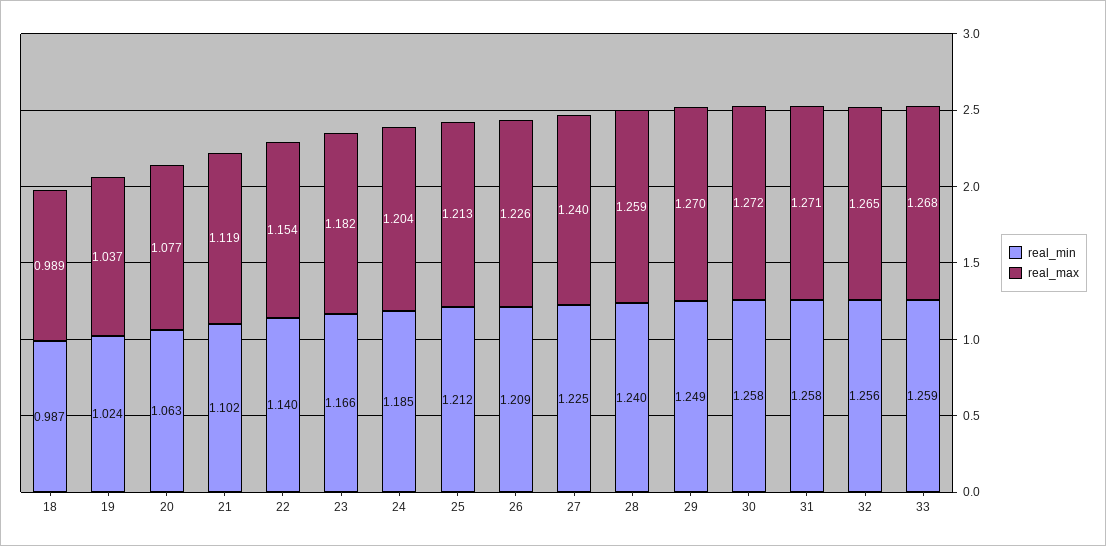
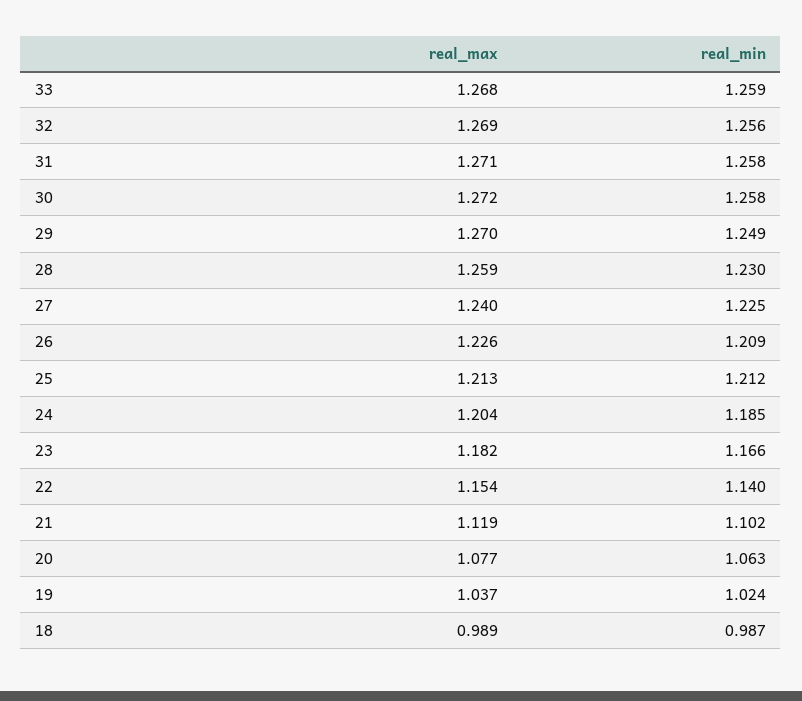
  {
    "real_min": {
      "18": 0.987,
      "19": 1.024,
      "20": 1.063,
      "21": 1.102,
      "22": 1.14,
      "23": 1.166,
      "24": 1.185,
      "25": 1.212,
      "26": 1.209,
      "27": 1.225,
-     "28": 1.24,
+     "28": 1.23,
      "29": 1.249,
      "30": 1.258,
      "31": 1.258,
      "32": 1.256,
      "33": 1.259
    },
    "real_max": {
      "18": 0.989,
      "19": 1.037,
      "20": 1.077,
      "21": 1.119,
      "22": 1.154,
      "23": 1.182,
      "24": 1.204,
      "25": 1.213,
      "26": 1.226,
      "27": 1.24,
      "28": 1.259,
      "29": 1.27,
      "30": 1.272,
      "31": 1.271,
-     "32": 1.265,
+     "32": 1.269,
      "33": 1.268
    }
  }

